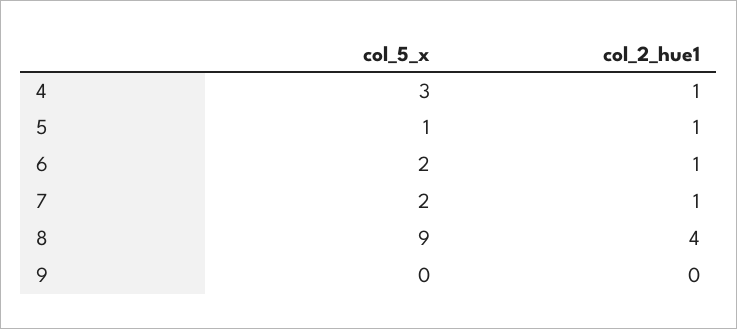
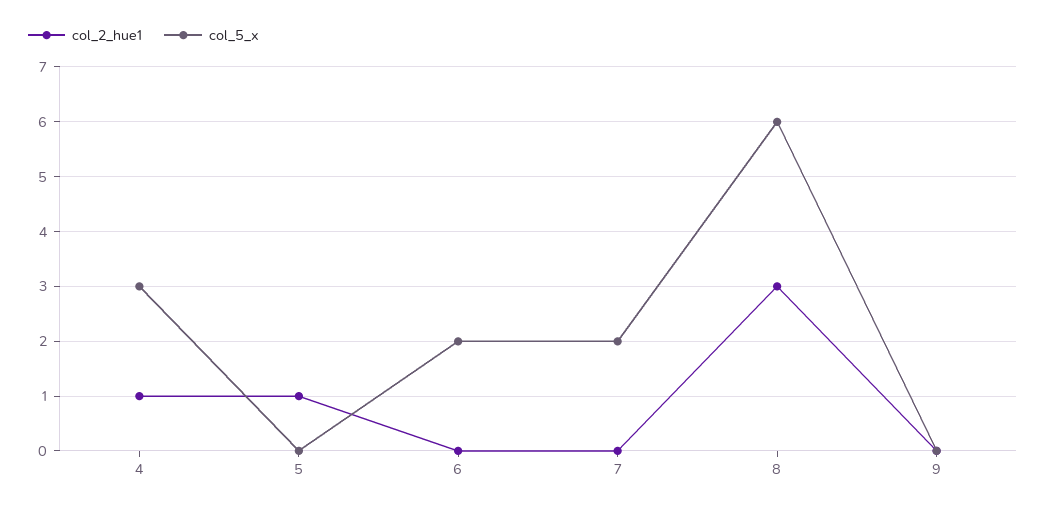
  {
    "col_5_x": {
      "4": 3,
-     "5": 1,
+     "5": 0,
      "6": 2,
      "7": 2,
-     "8": 9,
+     "8": 6,
      "9": 0
    },
    "col_2_hue1": {
      "4": 1,
      "5": 1,
-     "6": 1,
+     "6": 0,
-     "7": 1,
+     "7": 0,
-     "8": 4,
+     "8": 3,
      "9": 0
    }
  }

